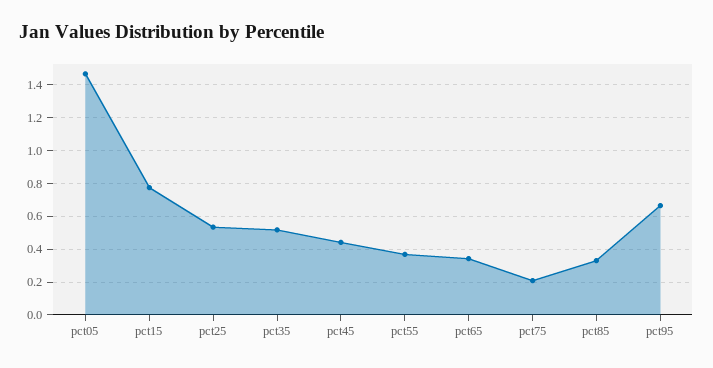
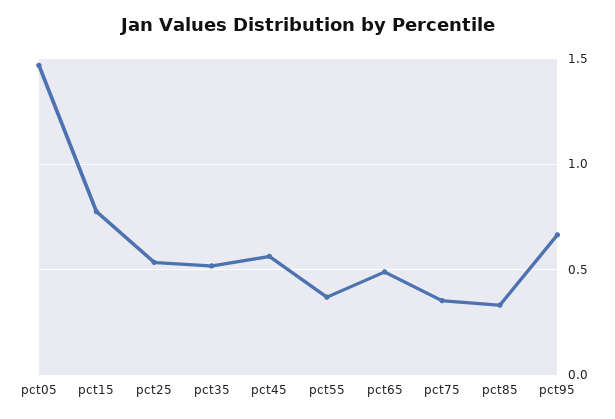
  {
    "pct05": 1.45,
    "pct15": 0.8,
    "pct25": 0.55,
    "pct35": 0.5,
-   "pct45": 0.45,
+   "pct45": 0.55,
    "pct55": 0.35,
-   "pct65": 0.35,
+   "pct65": 0.5,
-   "pct75": 0.2,
+   "pct75": 0.35,
    "pct85": 0.35,
    "pct95": 0.65
  }

